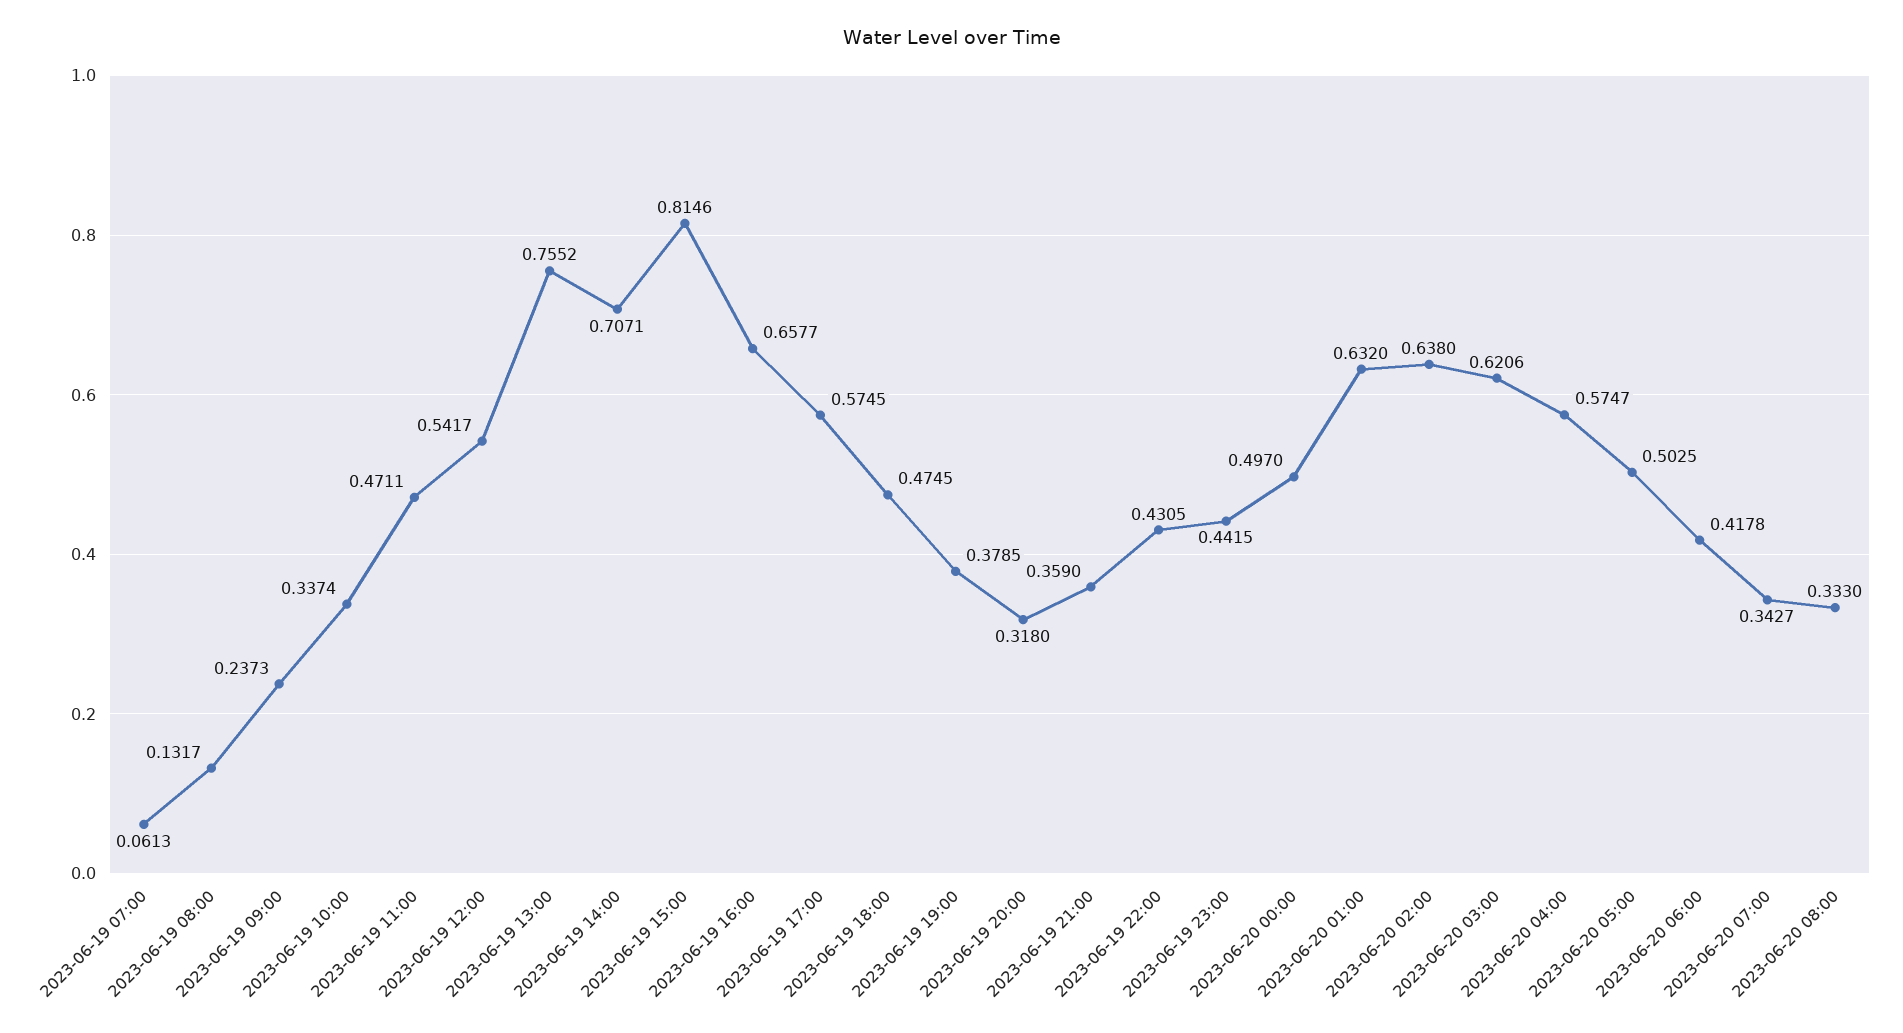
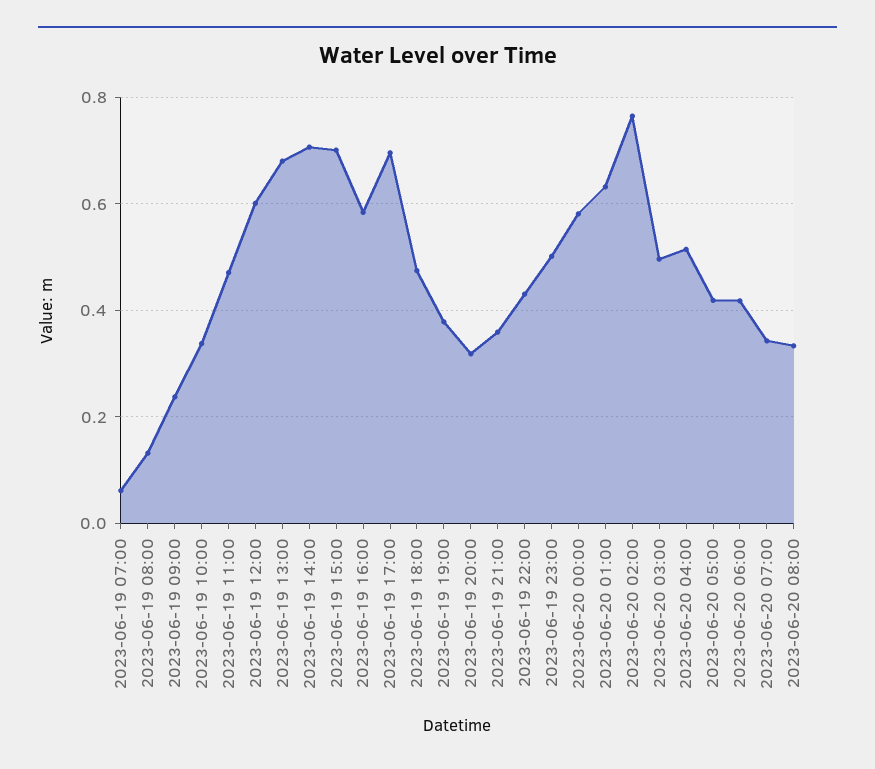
  {
    "2023-06-19 07:00": 0.0613,
    "2023-06-19 08:00": 0.1317,
    "2023-06-19 09:00": 0.2373,
    "2023-06-19 10:00": 0.3374,
    "2023-06-19 11:00": 0.4711,
-   "2023-06-19 12:00": 0.5417,
+   "2023-06-19 12:00": 0.6,
-   "2023-06-19 13:00": 0.7552,
+   "2023-06-19 13:00": 0.68,
    "2023-06-19 14:00": 0.7071,
-   "2023-06-19 15:00": 0.8146,
+   "2023-06-19 15:00": 0.7,
-   "2023-06-19 16:00": 0.6577,
+   "2023-06-19 16:00": 0.58,
-   "2023-06-19 17:00": 0.5745,
+   "2023-06-19 17:00": 0.7,
    "2023-06-19 18:00": 0.4745,
    "2023-06-19 19:00": 0.3785,
    "2023-06-19 20:00": 0.318,
    "2023-06-19 21:00": 0.359,
    "2023-06-19 22:00": 0.4305,
-   "2023-06-19 23:00": 0.4415,
+   "2023-06-19 23:00": 0.5,
-   "2023-06-20 00:00": 0.497,
+   "2023-06-20 00:00": 0.58,
    "2023-06-20 01:00": 0.632,
-   "2023-06-20 02:00": 0.638,
+   "2023-06-20 02:00": 0.76,
-   "2023-06-20 03:00": 0.6206,
+   "2023-06-20 03:00": 0.5,
-   "2023-06-20 04:00": 0.5747,
+   "2023-06-20 04:00": 0.52,
-   "2023-06-20 05:00": 0.5025,
+   "2023-06-20 05:00": 0.42,
    "2023-06-20 06:00": 0.4178,
    "2023-06-20 07:00": 0.3427,
    "2023-06-20 08:00": 0.333
  }

